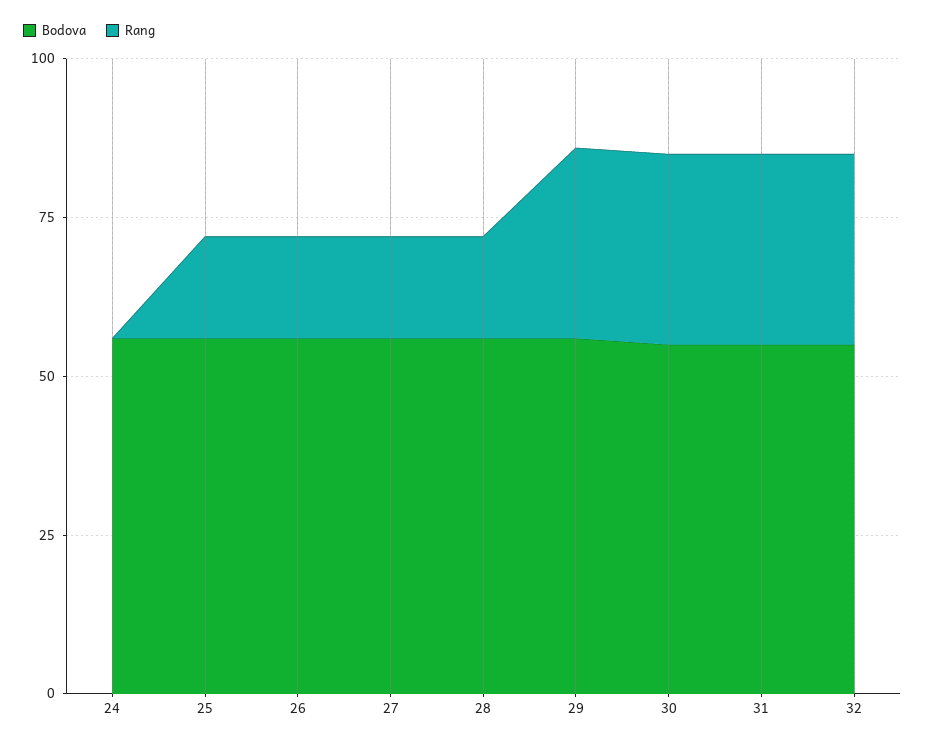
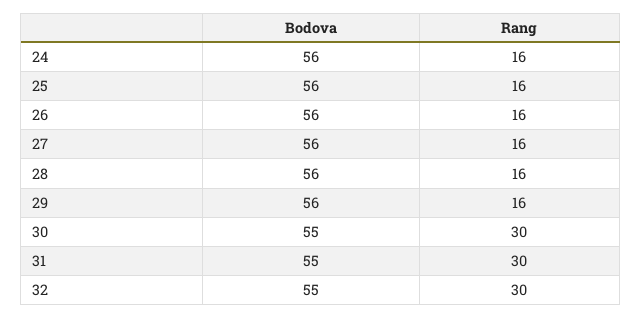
  {
    "Bodova": {
      "24": 56,
      "25": 56,
      "26": 56,
      "27": 56,
      "28": 56,
      "29": 56,
      "30": 55,
      "31": 55,
      "32": 55
    },
    "Rang": {
-     "24": 0,
+     "24": 16,
      "25": 16,
      "26": 16,
      "27": 16,
      "28": 16,
-     "29": 30,
+     "29": 16,
      "30": 30,
      "31": 30,
      "32": 30
    }
  }

